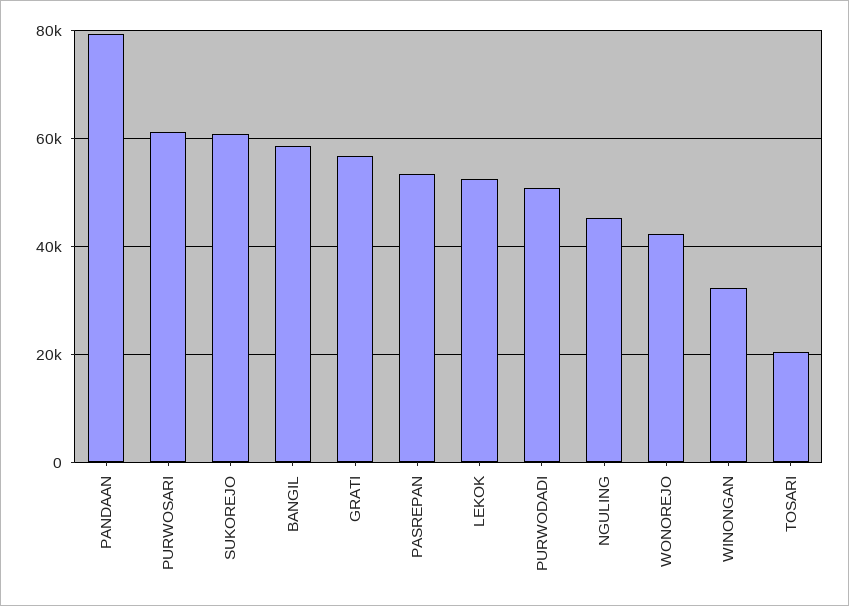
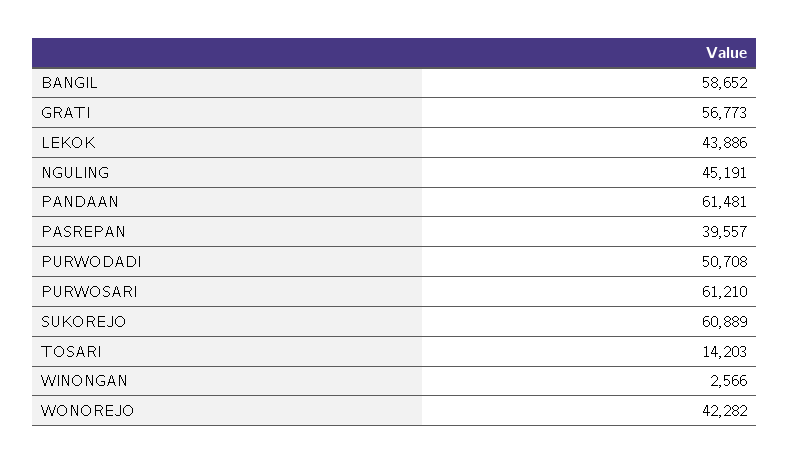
  {
-   "PANDAAN": 80000,
+   "PANDAAN": 61481,
    "PURWOSARI": 61210,
    "SUKOREJO": 60889,
    "BANGIL": 58652,
    "GRATI": 56773,
-   "PASREPAN": 54000,
+   "PASREPAN": 39557,
-   "LEKOK": 52000,
+   "LEKOK": 43886,
    "PURWODADI": 50708,
    "NGULING": 45191,
    "WONOREJO": 42282,
-   "WINONGAN": 32000,
+   "WINONGAN": 2566,
-   "TOSARI": 20000
+   "TOSARI": 14203
  }

